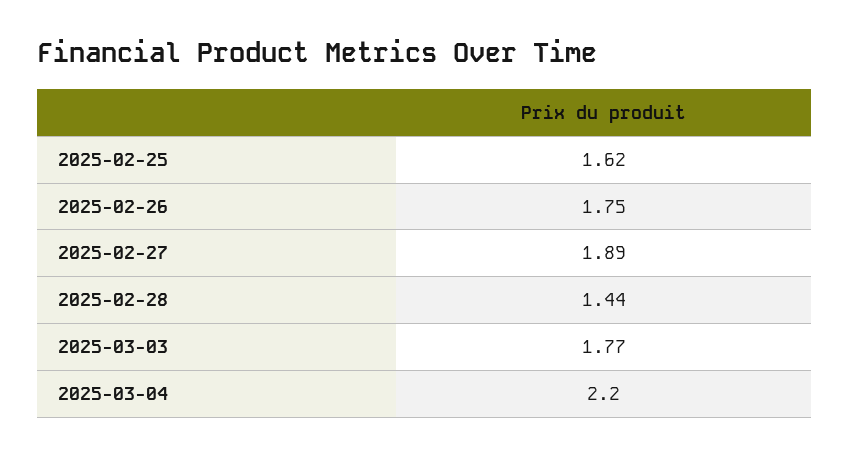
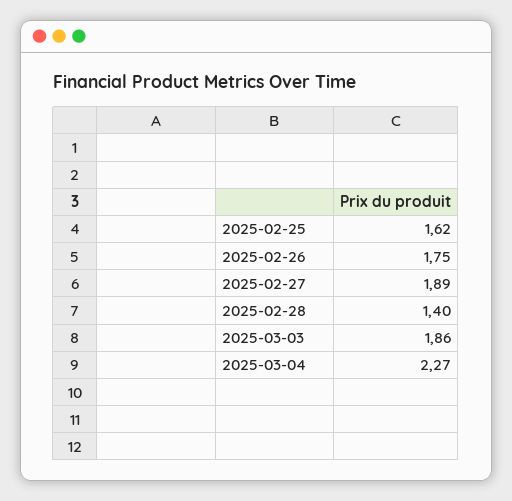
  {
    "2025-02-25": 1.62,
    "2025-02-26": 1.75,
    "2025-02-27": 1.89,
-   "2025-02-28": 1.44,
+   "2025-02-28": 1.4,
-   "2025-03-03": 1.77,
+   "2025-03-03": 1.86,
-   "2025-03-04": 2.2
+   "2025-03-04": 2.27
  }

